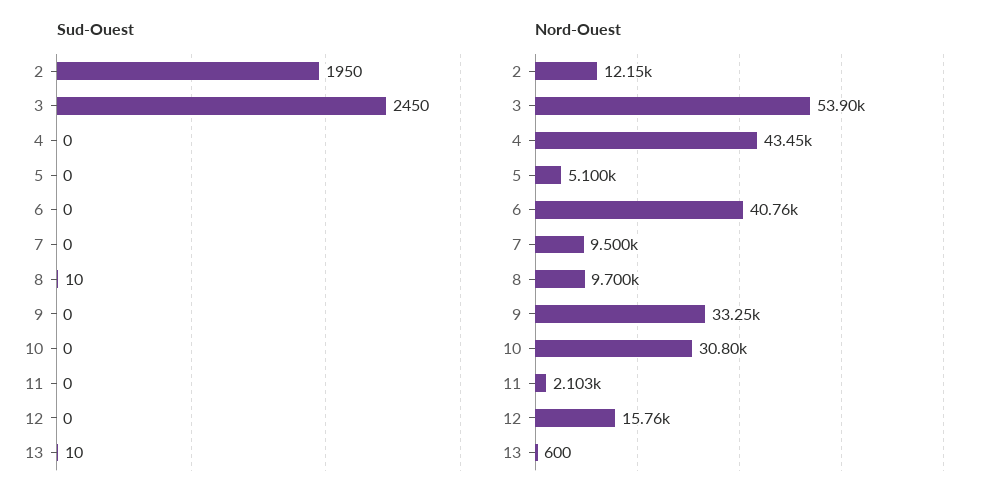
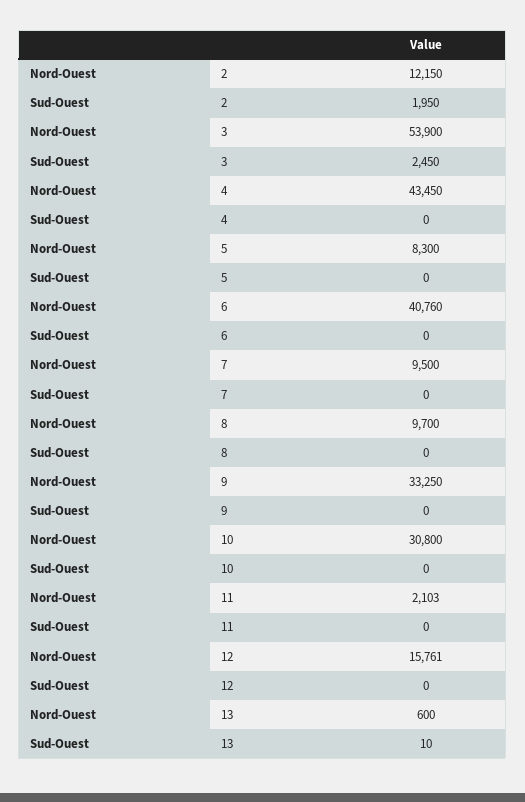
  {
    "Sud-Ouest": {
      "2": 1950,
      "3": 2450,
      "4": 0,
      "5": 0,
      "6": 0,
      "7": 0,
-     "8": 10,
+     "8": 0,
      "9": 0,
      "10": 0,
      "11": 0,
      "12": 0,
      "13": 10
    },
    "Nord-Ouest": {
      "2": 12150,
      "3": 53900,
      "4": 43450,
-     "5": 5100,
+     "5": 8300,
      "6": 40760,
      "7": 9500,
      "8": 9700,
      "9": 33250,
      "10": 30800,
      "11": 2103,
      "12": 15761,
      "13": 600
    }
  }

